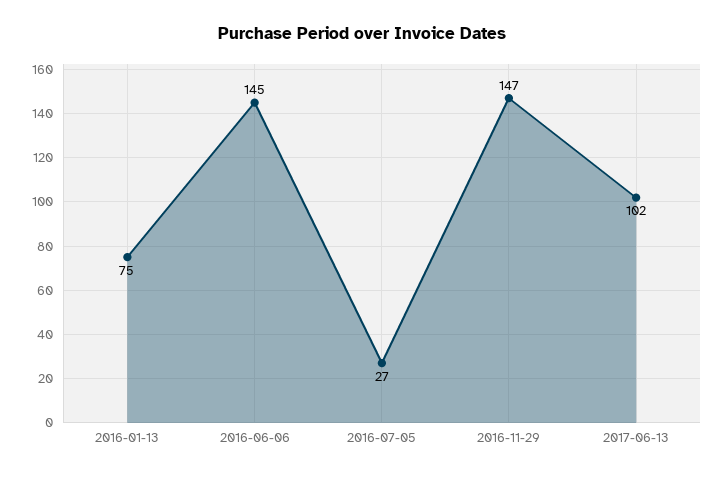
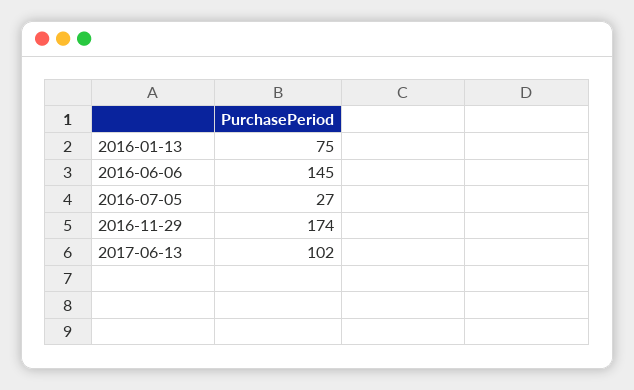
  {
    "2016-01-13": 75,
    "2016-06-06": 145,
    "2016-07-05": 27,
-   "2016-11-29": 147,
+   "2016-11-29": 174,
    "2017-06-13": 102
  }

